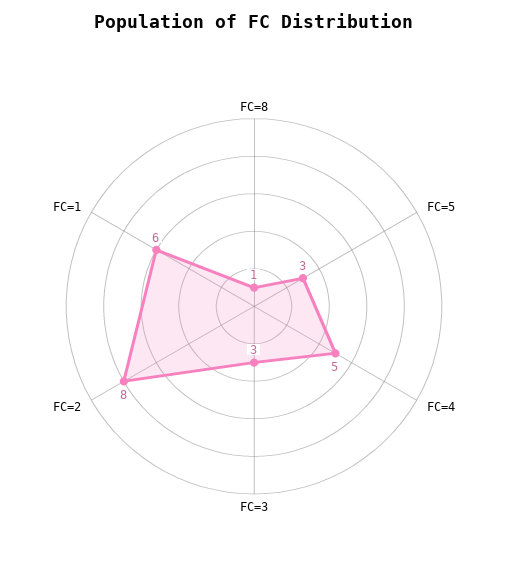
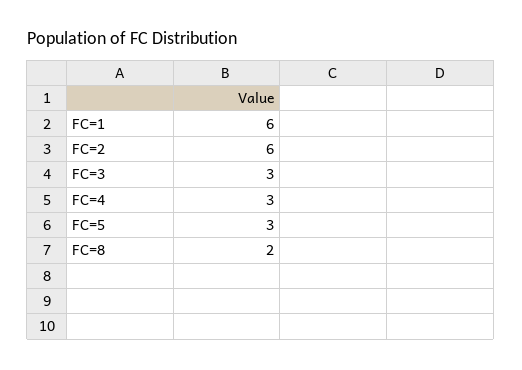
  {
-   "FC=8": 1,
+   "FC=8": 2,
    "FC=5": 3,
-   "FC=4": 5,
+   "FC=4": 3,
    "FC=3": 3,
-   "FC=2": 8,
+   "FC=2": 6,
    "FC=1": 6
  }

